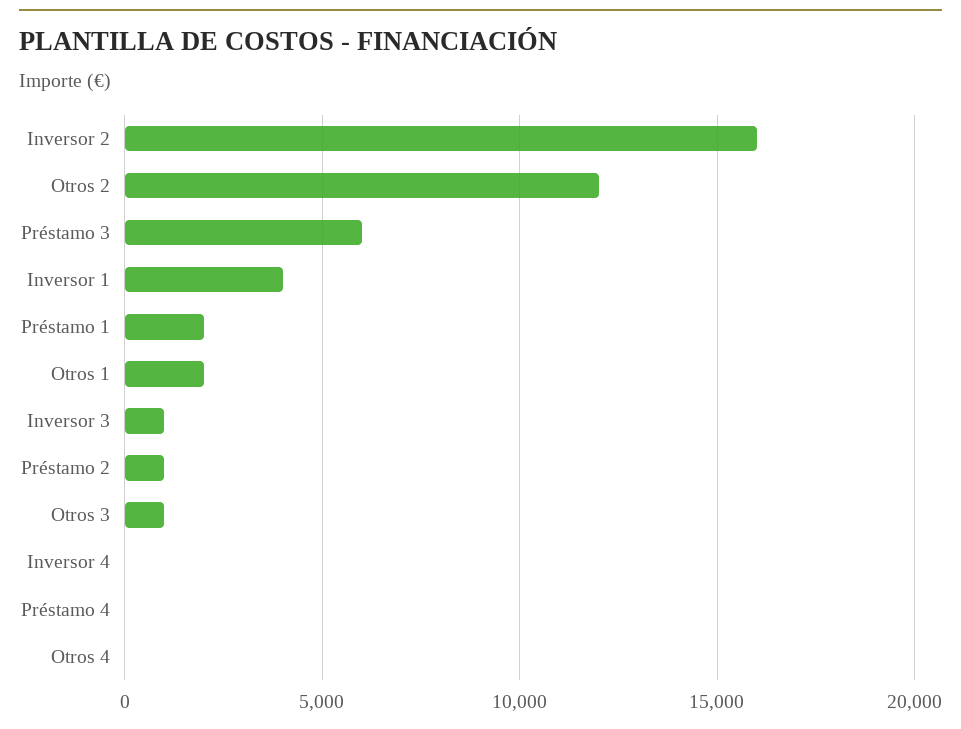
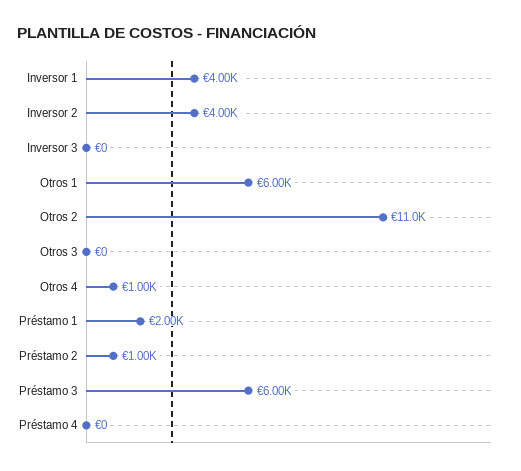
  {
-   "Inversor 2": 16000,
+   "Inversor 2": 4000,
-   "Otros 2": 12000,
+   "Otros 2": 11000,
    "Préstamo 3": 6000,
    "Inversor 1": 4000,
    "Préstamo 1": 2000,
-   "Otros 1": 2000,
+   "Otros 1": 6000,
-   "Inversor 3": 1000,
+   "Inversor 3": 0,
    "Préstamo 2": 1000,
-   "Otros 3": 1000,
+   "Otros 3": 0,
-   "Inversor 4": 0,
    "Préstamo 4": 0,
-   "Otros 4": 0
+   "Otros 4": 1000
  }

